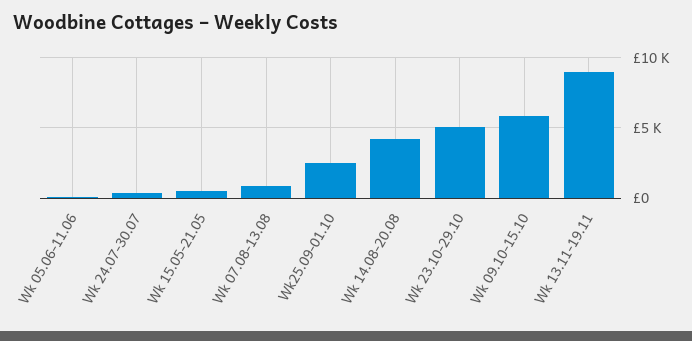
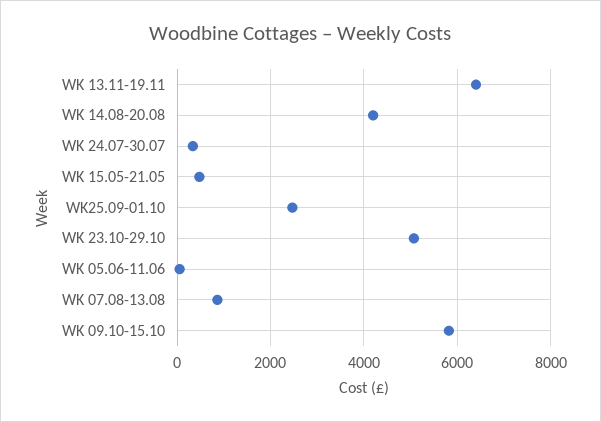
  {
    "Wk 05.06-11.06": 0,
    "Wk 24.07-30.07": 400,
    "Wk 15.05-21.05": 400,
    "Wk 07.08-13.08": 800,
    "Wk25.09-01.10": 2400,
    "Wk 14.08-20.08": 4200,
    "Wk 23.10-29.10": 5000,
    "Wk 09.10-15.10": 5800,
-   "Wk 13.11-19.11": 9000
+   "Wk 13.11-19.11": 6400
  }

